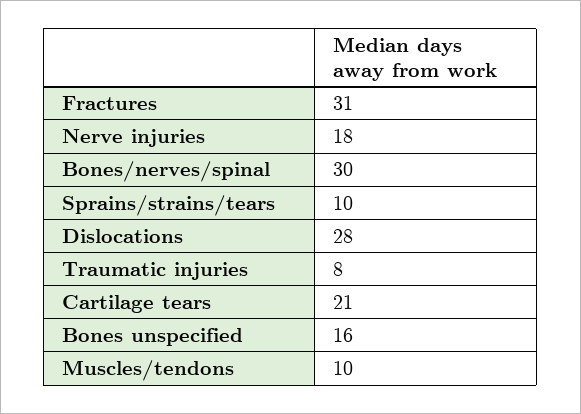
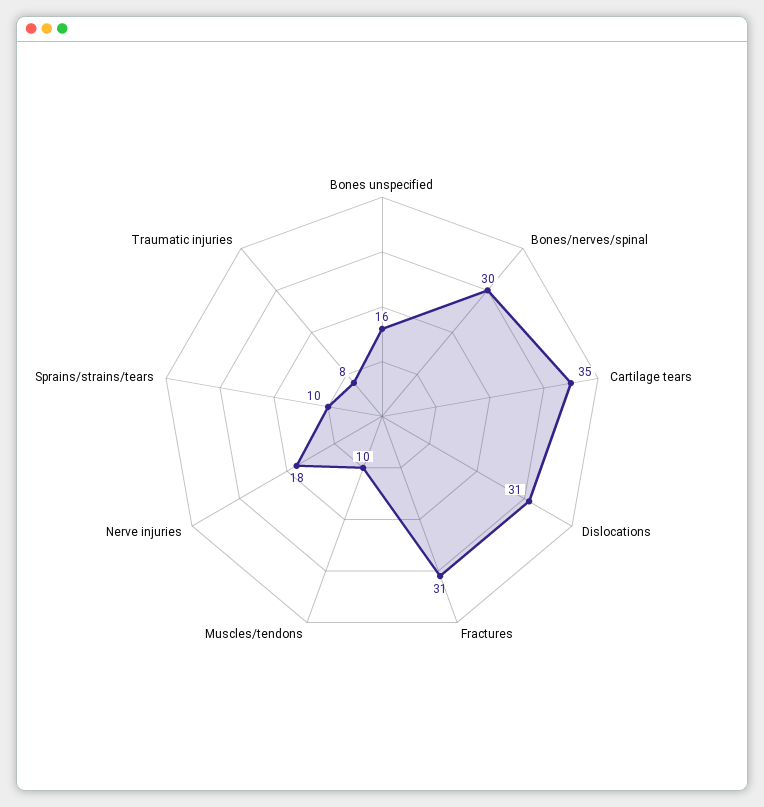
  {
    "Fractures": 31,
    "Nerve injuries": 18,
    "Bones/nerves/spinal": 30,
    "Sprains/strains/tears": 10,
-   "Dislocations": 28,
+   "Dislocations": 31,
    "Traumatic injuries": 8,
-   "Cartilage tears": 21,
+   "Cartilage tears": 35,
    "Bones unspecified": 16,
    "Muscles/tendons": 10
  }

